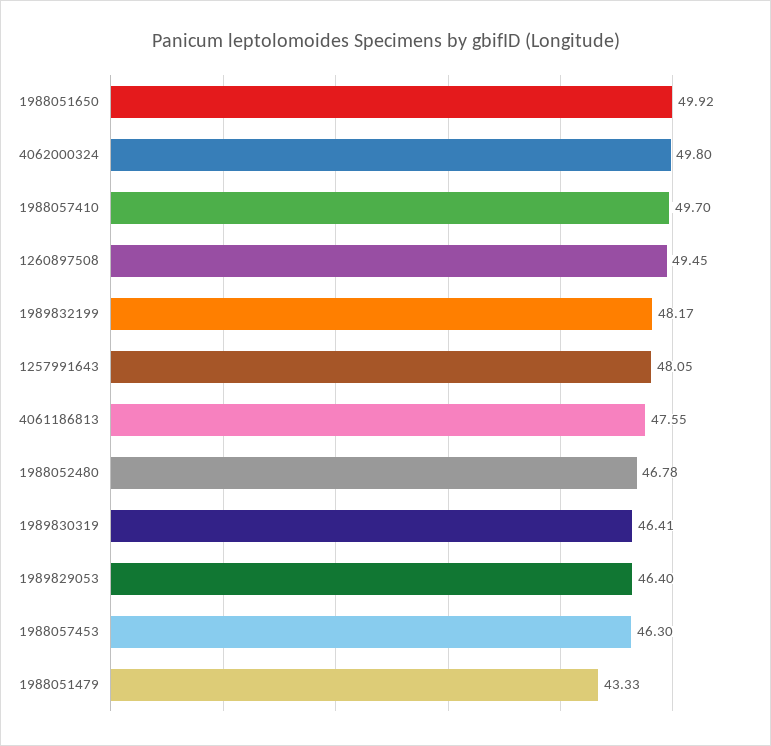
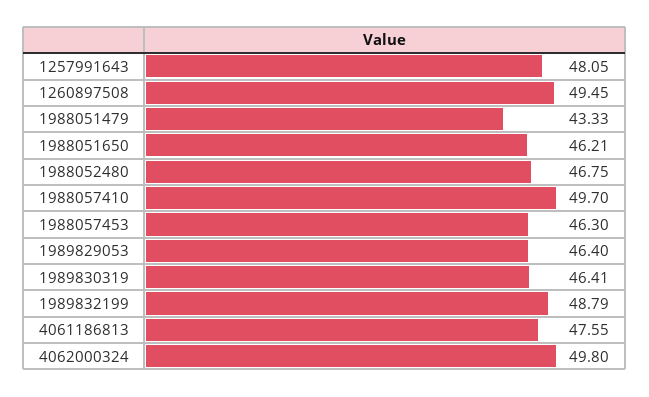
  {
-   "1988051650": 49.92,
+   "1988051650": 46.21,
    "4062000324": 49.8,
    "1988057410": 49.7,
    "1260897508": 49.45,
-   "1989832199": 48.17,
+   "1989832199": 48.79,
    "1257991643": 48.05,
    "4061186813": 47.55,
-   "1988052480": 46.78,
+   "1988052480": 46.75,
    "1989830319": 46.41,
    "1989829053": 46.4,
    "1988057453": 46.3,
    "1988051479": 43.33
  }

